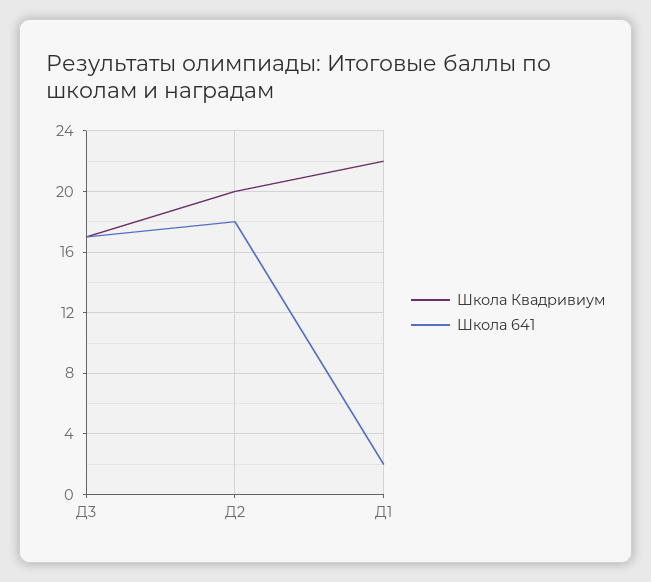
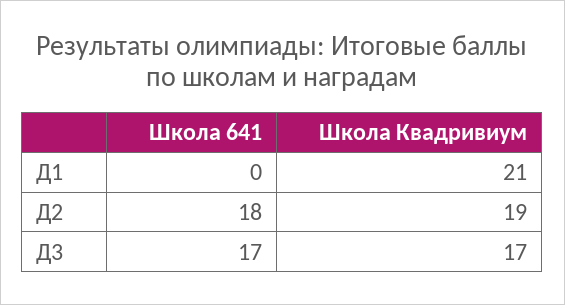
  {
    "Школа Квадривиум": {
      "Д3": 17,
-     "Д2": 20,
+     "Д2": 19,
-     "Д1": 22
+     "Д1": 21
    },
    "Школа 641": {
      "Д3": 17,
      "Д2": 18,
-     "Д1": 2
+     "Д1": 0
    }
  }

